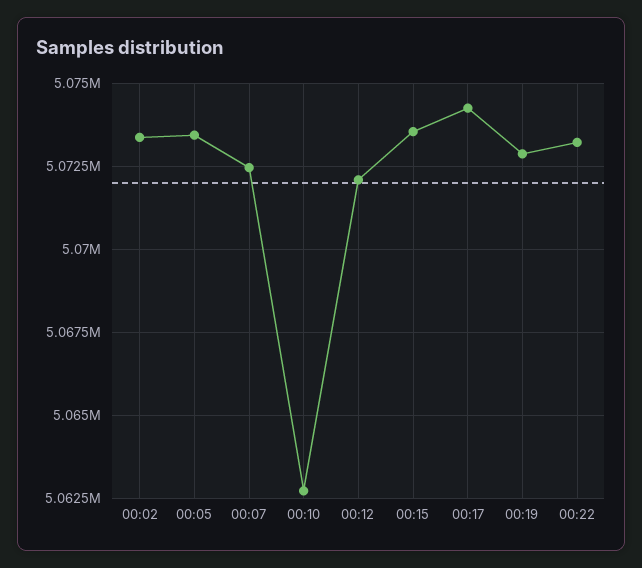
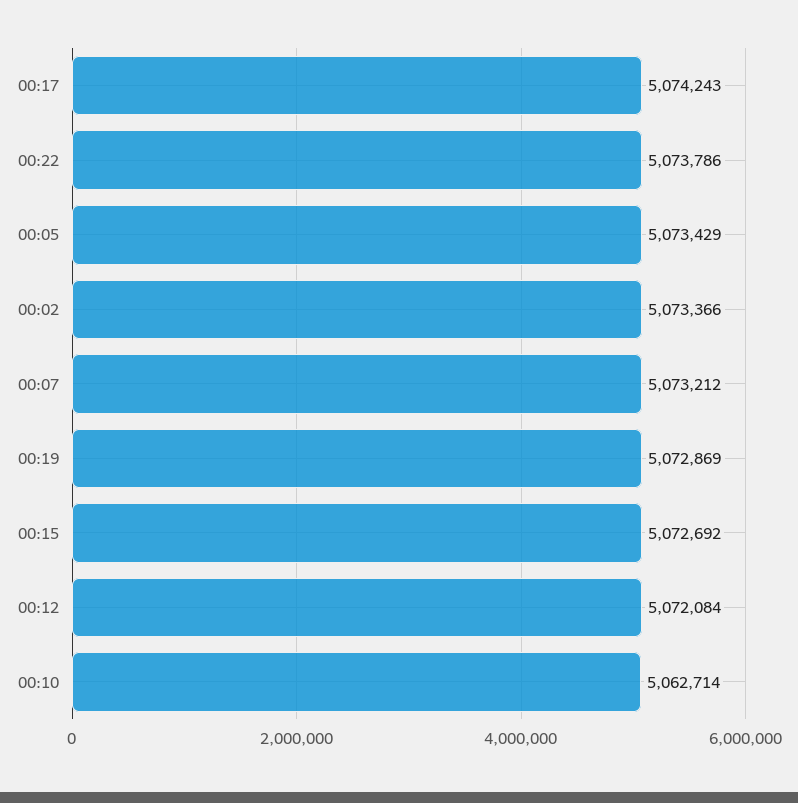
  {
    "00:02": 5073366,
    "00:05": 5073429,
-   "00:07": 5072500,
+   "00:07": 5073212,
    "00:10": 5062714,
    "00:12": 5072084,
-   "00:15": 5073500,
+   "00:15": 5072692,
    "00:17": 5074243,
    "00:19": 5072869,
-   "00:22": 5073250
+   "00:22": 5073786
  }

